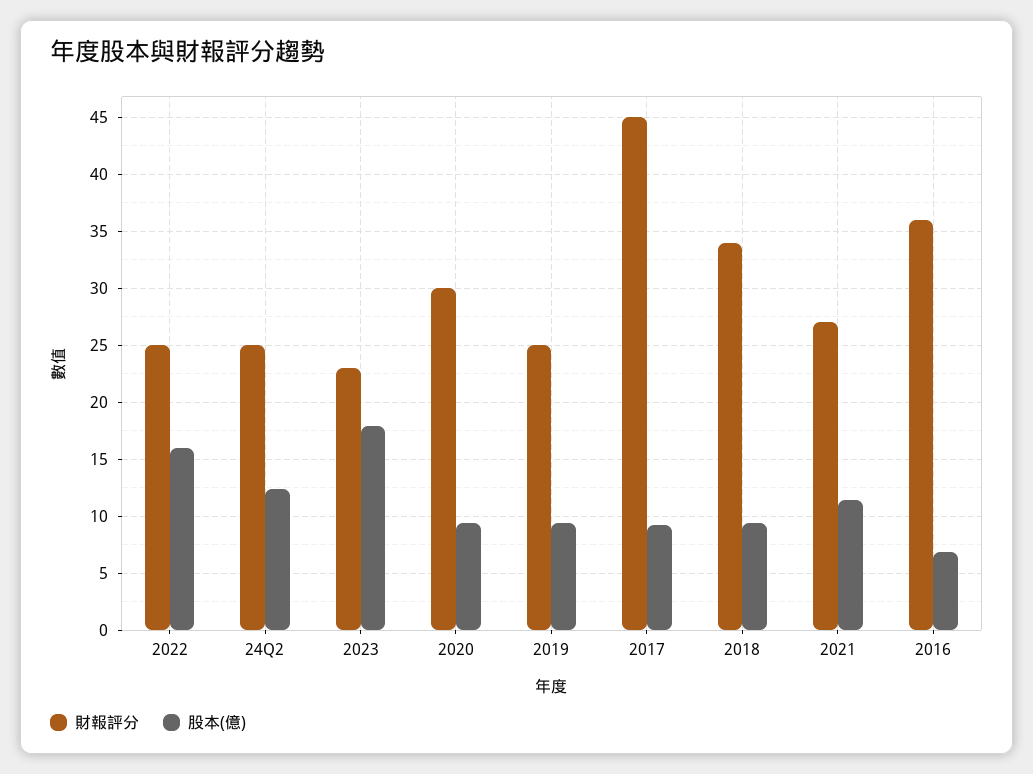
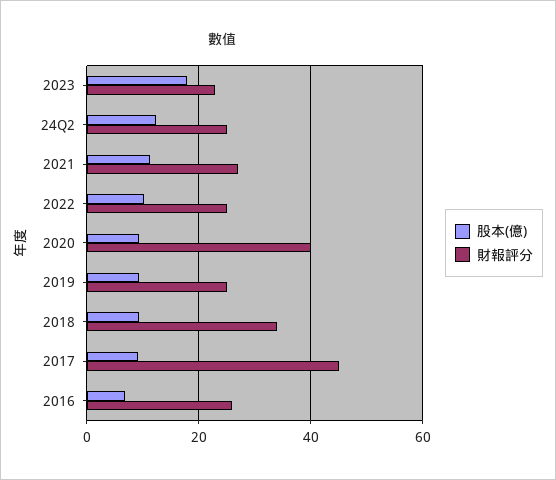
  {
    "財報評分": {
      "2022": 25,
      "24Q2": 25,
      "2023": 23,
-     "2020": 30,
+     "2020": 40,
      "2019": 25,
      "2017": 45,
      "2018": 34,
      "2021": 27,
-     "2016": 36
+     "2016": 26
    },
    "股本(億)": {
-     "2022": 16,
+     "2022": 10,
      "24Q2": 12,
      "2023": 18,
      "2020": 9,
      "2019": 9,
      "2017": 9,
      "2018": 9,
      "2021": 11,
      "2016": 7
    }
  }

